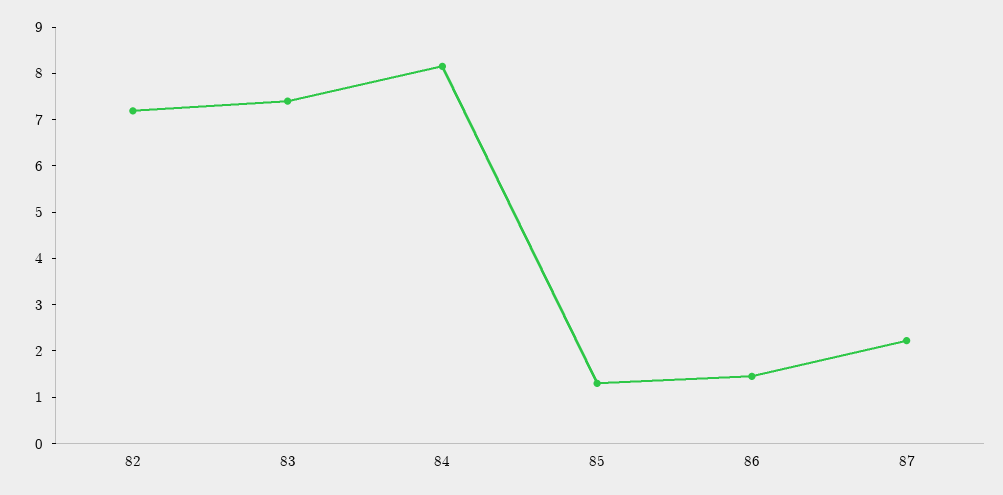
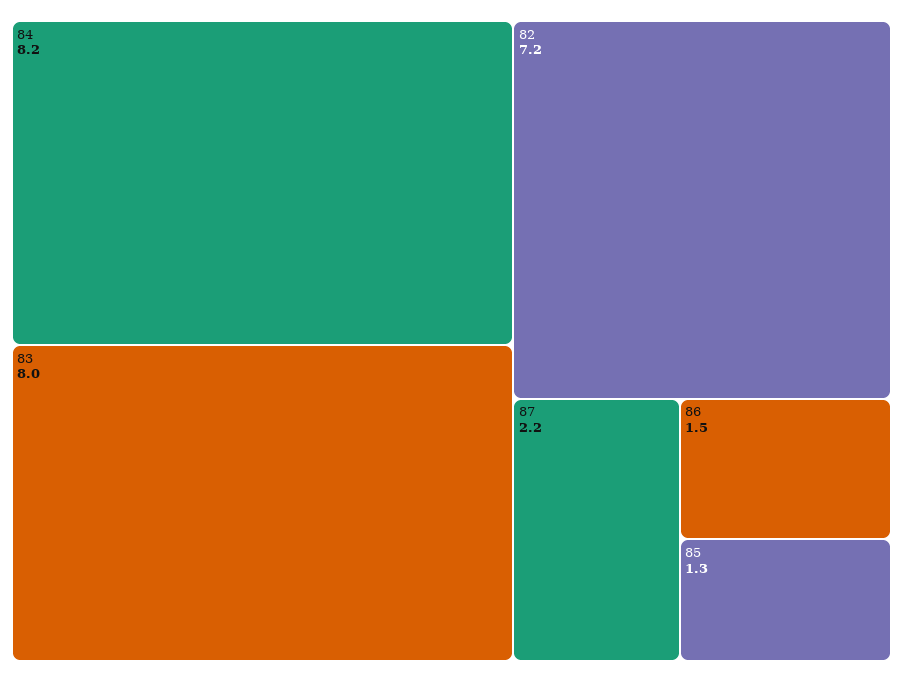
  {
    "82": 7.2,
-   "83": 7.4,
+   "83": 8,
    "84": 8.2,
    "85": 1.3,
    "86": 1.5,
    "87": 2.2
  }

